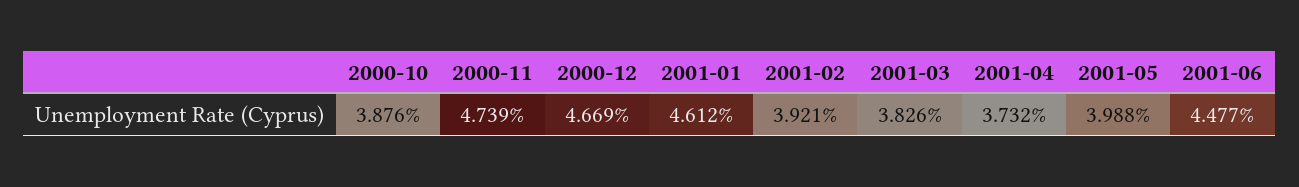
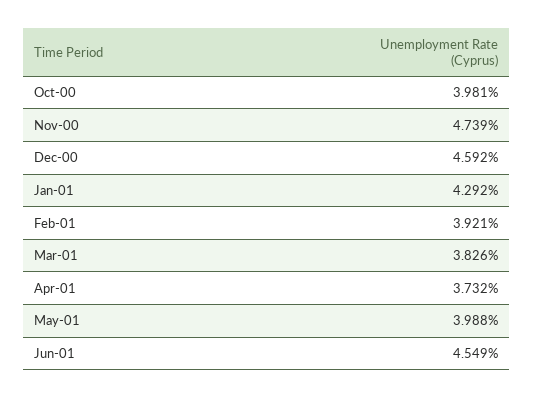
  {
-   "2000-10": 3.876,
+   "2000-10": 3.981,
    "2000-11": 4.739,
-   "2000-12": 4.669,
+   "2000-12": 4.592,
-   "2001-01": 4.612,
+   "2001-01": 4.292,
    "2001-02": 3.921,
    "2001-03": 3.826,
    "2001-04": 3.732,
    "2001-05": 3.988,
-   "2001-06": 4.477
+   "2001-06": 4.549
  }

